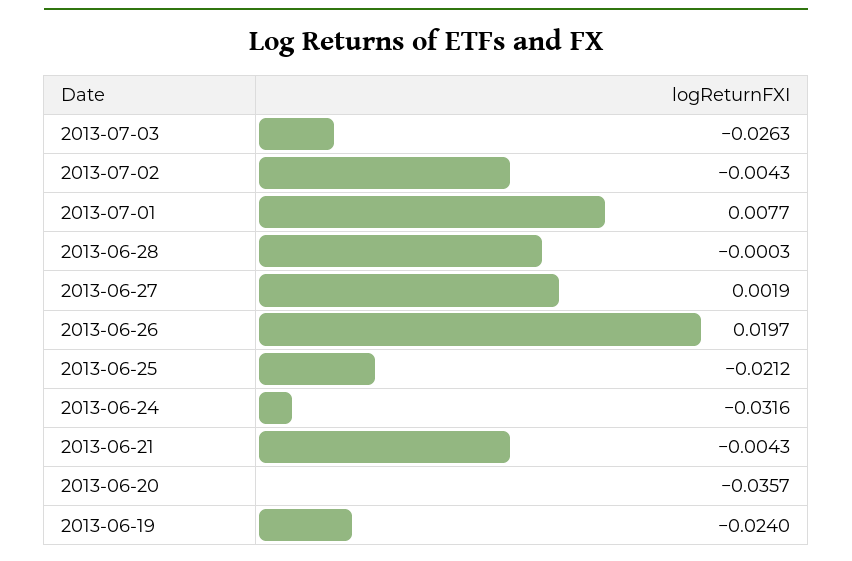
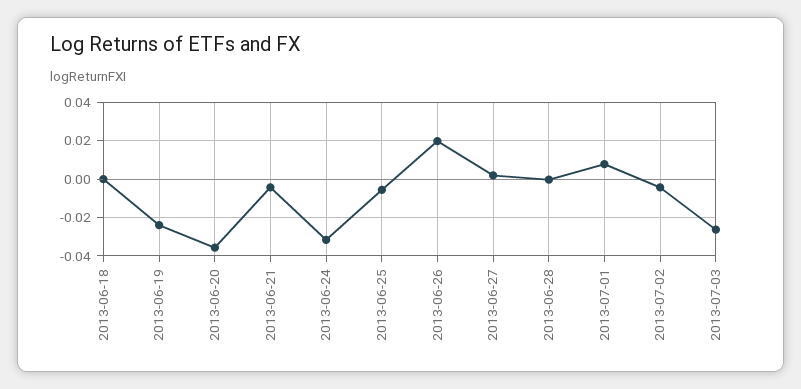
  {
    "2013-07-03": -0.0263,
    "2013-07-02": -0.0043,
    "2013-07-01": 0.0077,
    "2013-06-28": -0.0003,
    "2013-06-27": 0.0019,
    "2013-06-26": 0.0197,
-   "2013-06-25": -0.0212,
+   "2013-06-25": -0.005,
    "2013-06-24": -0.0316,
    "2013-06-21": -0.0043,
    "2013-06-20": -0.0357,
-   "2013-06-19": -0.024
+   "2013-06-19": -0.024,
+   "2013-06-18": 0
  }

